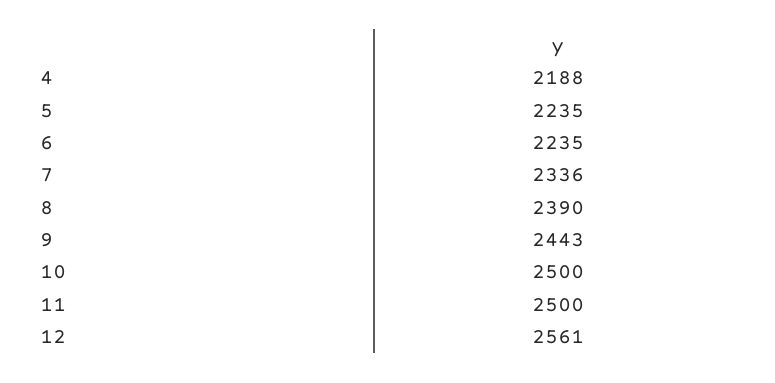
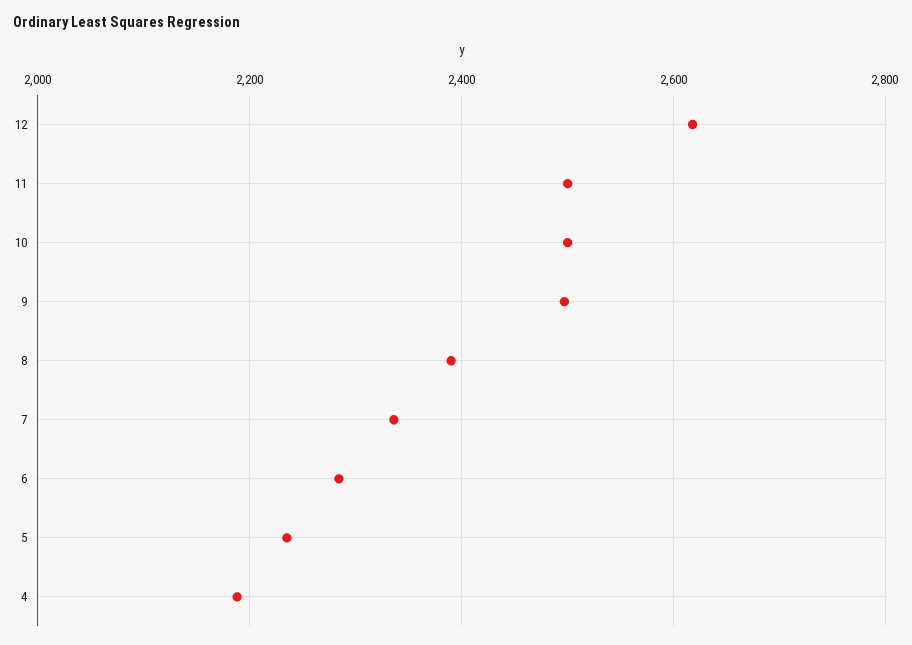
  {
    "4": 2188,
    "5": 2235,
-   "6": 2235,
+   "6": 2280,
    "7": 2336,
    "8": 2390,
-   "9": 2443,
+   "9": 2500,
    "10": 2500,
    "11": 2500,
-   "12": 2561
+   "12": 2620
  }

